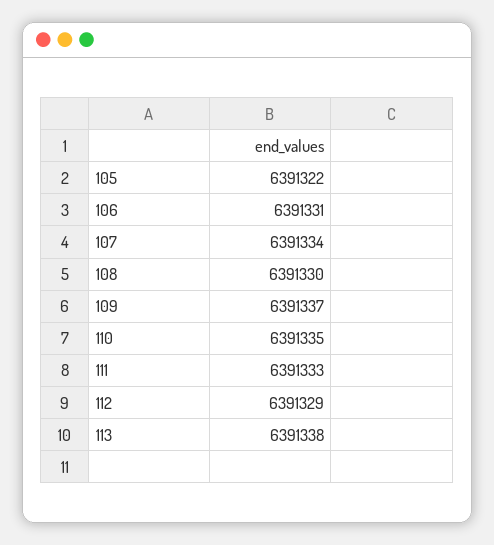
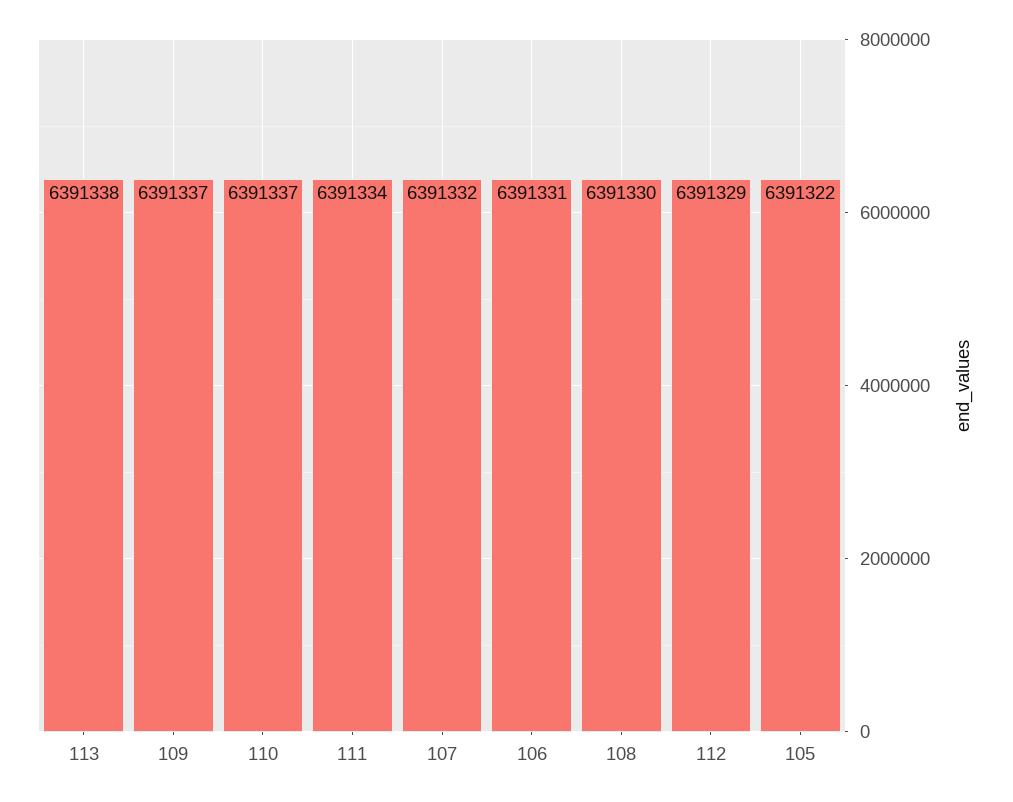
  {
    "105": 6391322,
    "106": 6391331,
-   "107": 6391334,
+   "107": 6391332,
    "108": 6391330,
    "109": 6391337,
-   "110": 6391335,
+   "110": 6391337,
-   "111": 6391333,
+   "111": 6391334,
    "112": 6391329,
    "113": 6391338
  }

